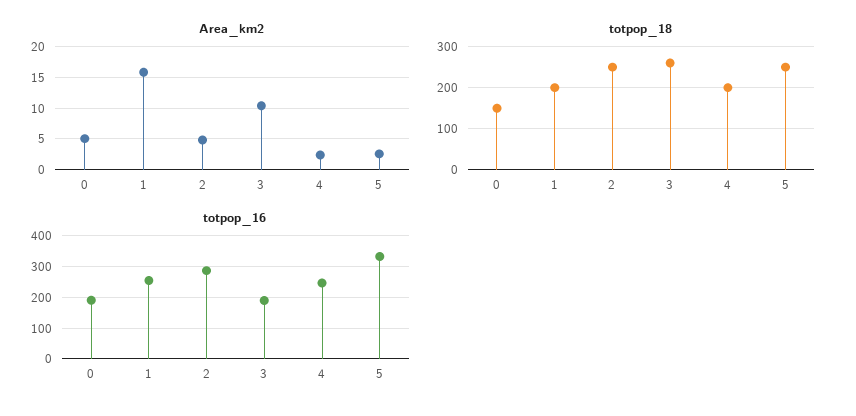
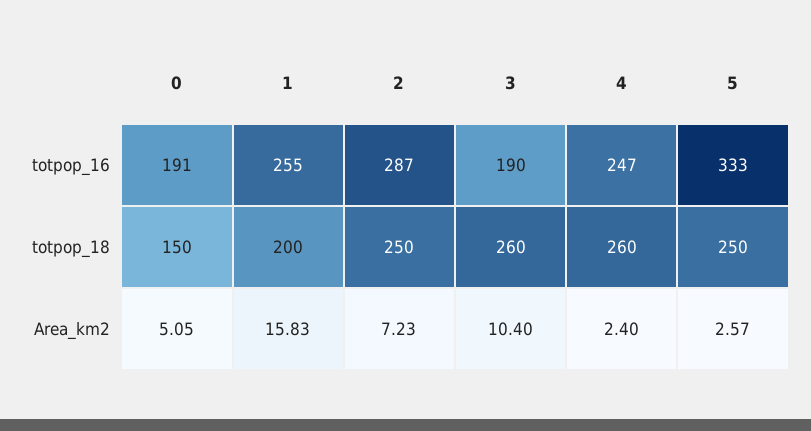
  {
    "Area_km2": {
      "0": 5.05,
      "1": 15.83,
-     "2": 5,
+     "2": 7.23,
      "3": 10.4,
      "4": 2.4,
      "5": 2.57
    },
    "totpop_18": {
      "0": 150,
      "1": 200,
      "2": 250,
      "3": 260,
-     "4": 200,
+     "4": 260,
      "5": 250
    },
    "totpop_16": {
      "0": 191,
      "1": 255,
      "2": 287,
      "3": 190,
      "4": 247,
      "5": 333
    }
  }

